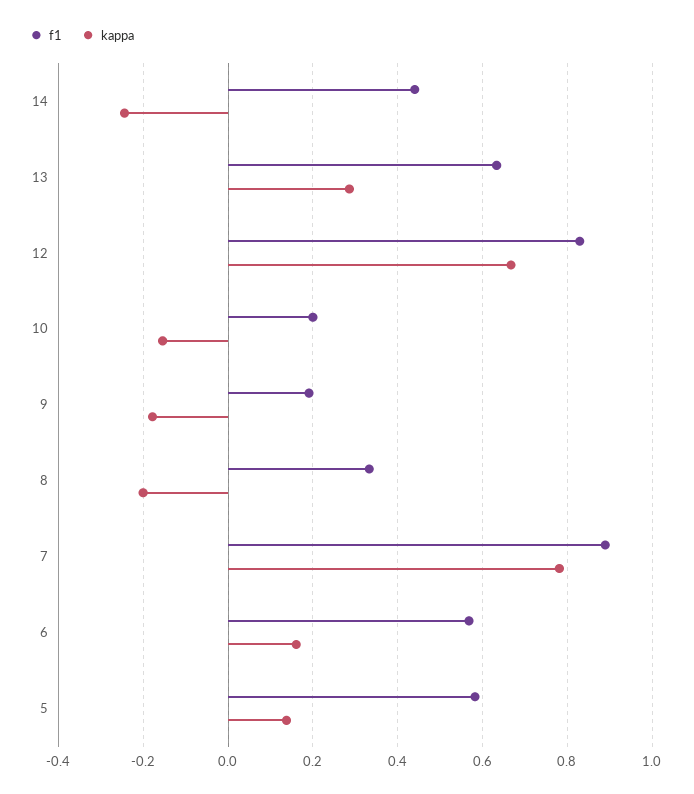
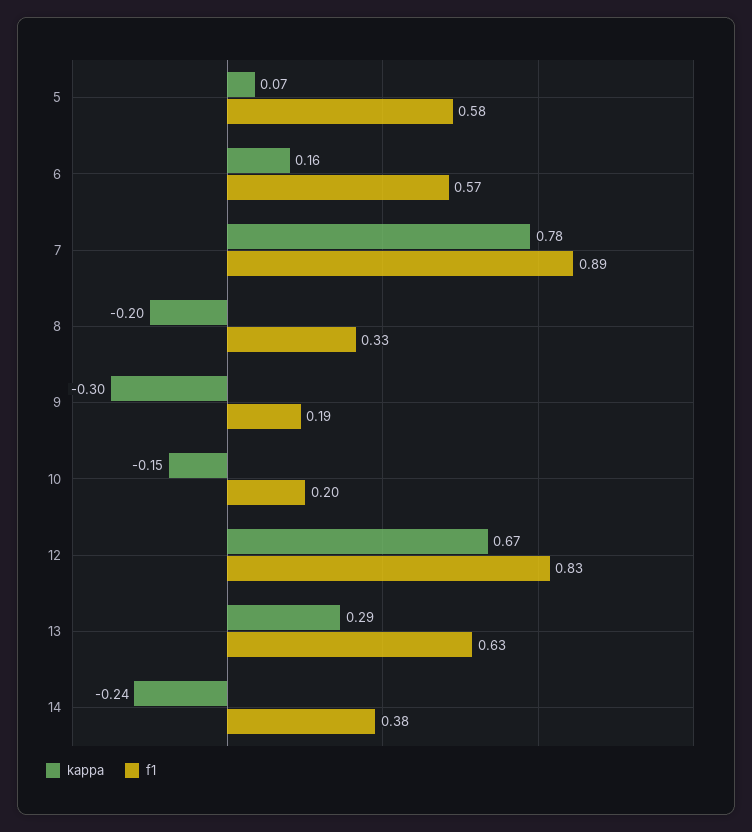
  {
    "f1": {
-     "14": 0.44,
+     "14": 0.38,
      "13": 0.63,
      "12": 0.83,
      "10": 0.2,
      "9": 0.19,
      "8": 0.33,
      "7": 0.89,
      "6": 0.57,
      "5": 0.58
    },
    "kappa": {
      "14": -0.24,
      "13": 0.29,
      "12": 0.67,
      "10": -0.15,
-     "9": -0.18,
+     "9": -0.3,
      "8": -0.2,
      "7": 0.78,
      "6": 0.16,
-     "5": 0.14
+     "5": 0.07
    }
  }

